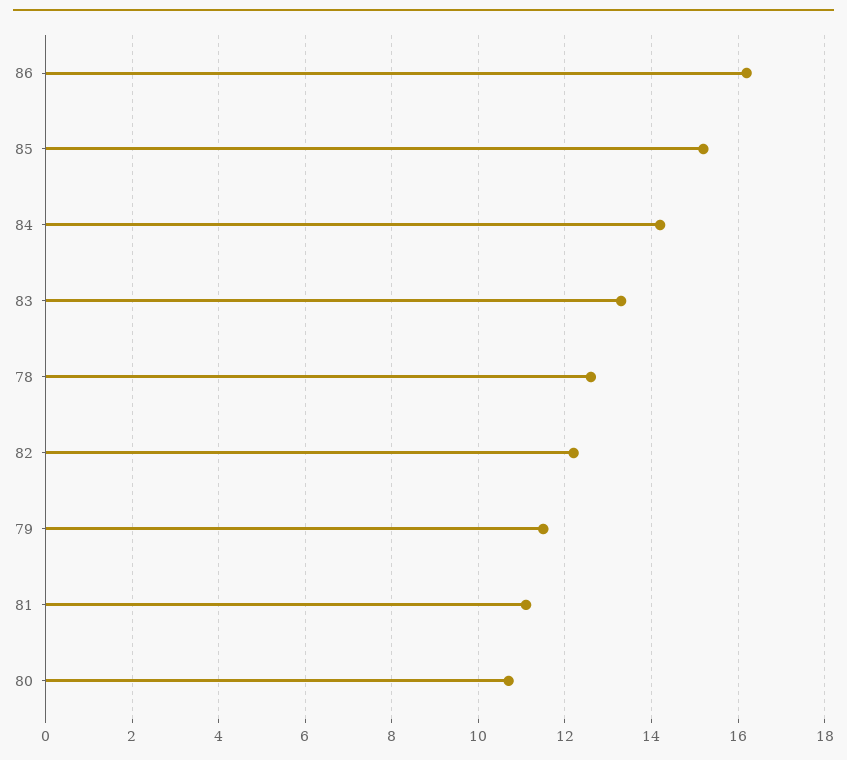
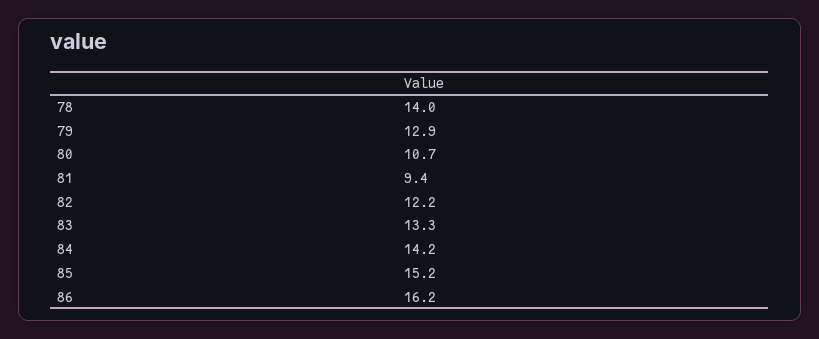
  {
    "86": 16.2,
    "85": 15.2,
    "84": 14.2,
    "83": 13.3,
-   "78": 12.5,
+   "78": 14,
    "82": 12.2,
-   "79": 11.5,
+   "79": 12.9,
-   "81": 11,
+   "81": 9.4,
    "80": 10.7
  }

